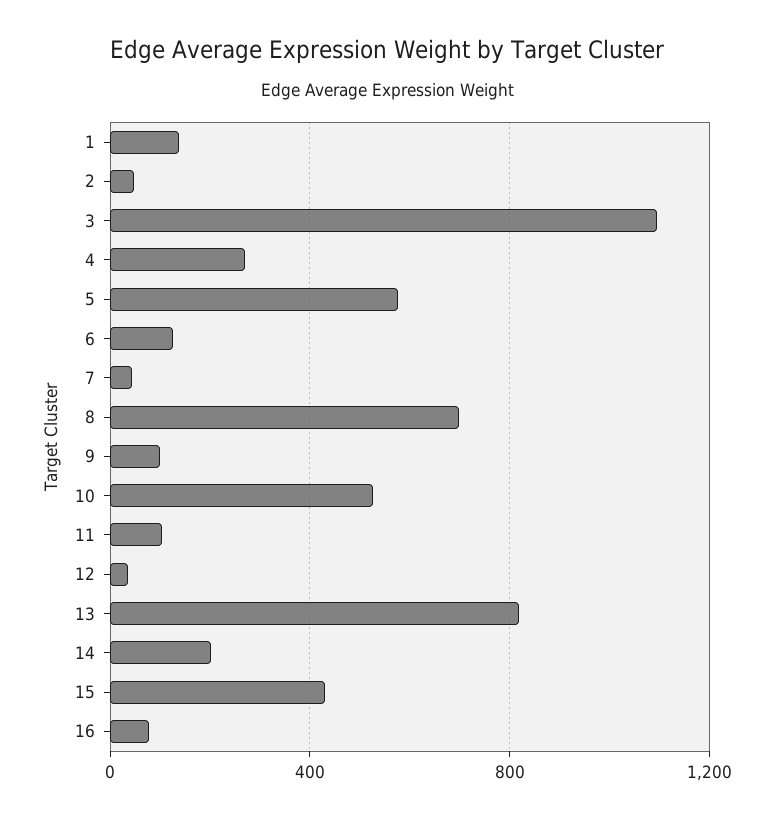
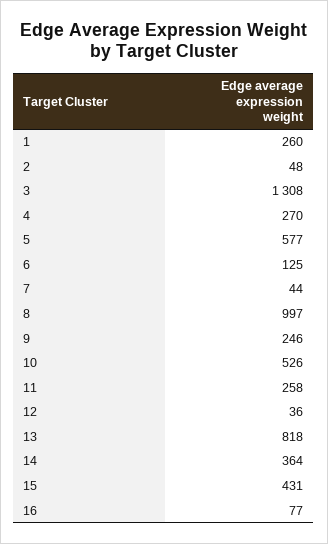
  {
-   "1": 150,
+   "1": 260,
    "2": 48,
-   "3": 1100,
+   "3": 1308,
    "4": 270,
    "5": 577,
    "6": 125,
    "7": 44,
-   "8": 700,
+   "8": 997,
-   "9": 100,
+   "9": 246,
    "10": 526,
-   "11": 100,
+   "11": 258,
    "12": 36,
    "13": 818,
-   "14": 200,
+   "14": 364,
    "15": 431,
    "16": 77
  }

